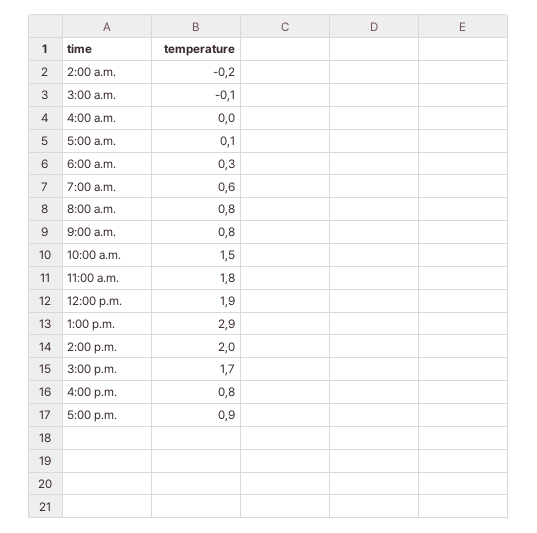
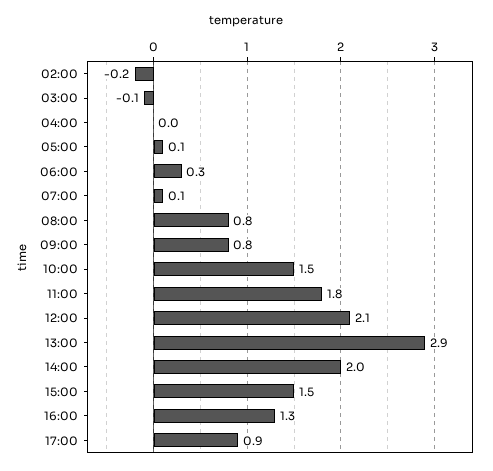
  {
    "2:00 a.m.": -0.2,
    "3:00 a.m.": -0.1,
    "4:00 a.m.": 0,
    "5:00 a.m.": 0.1,
    "6:00 a.m.": 0.3,
-   "7:00 a.m.": 0.6,
+   "7:00 a.m.": 0.1,
    "8:00 a.m.": 0.8,
    "9:00 a.m.": 0.8,
    "10:00 a.m.": 1.5,
    "11:00 a.m.": 1.8,
-   "12:00 p.m.": 1.9,
+   "12:00 p.m.": 2.1,
    "1:00 p.m.": 2.9,
    "2:00 p.m.": 2,
-   "3:00 p.m.": 1.7,
+   "3:00 p.m.": 1.5,
-   "4:00 p.m.": 0.8,
+   "4:00 p.m.": 1.3,
    "5:00 p.m.": 0.9
  }

